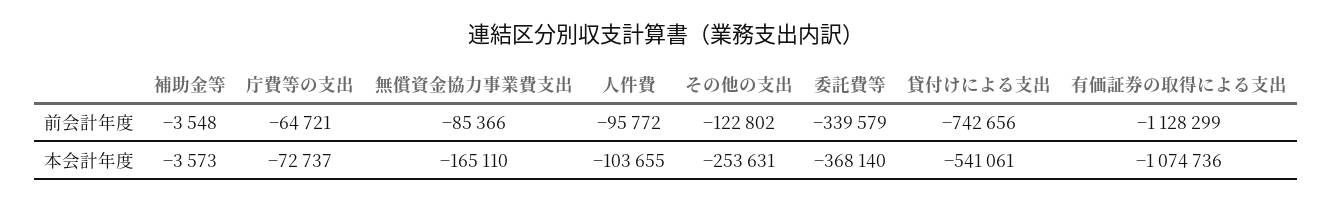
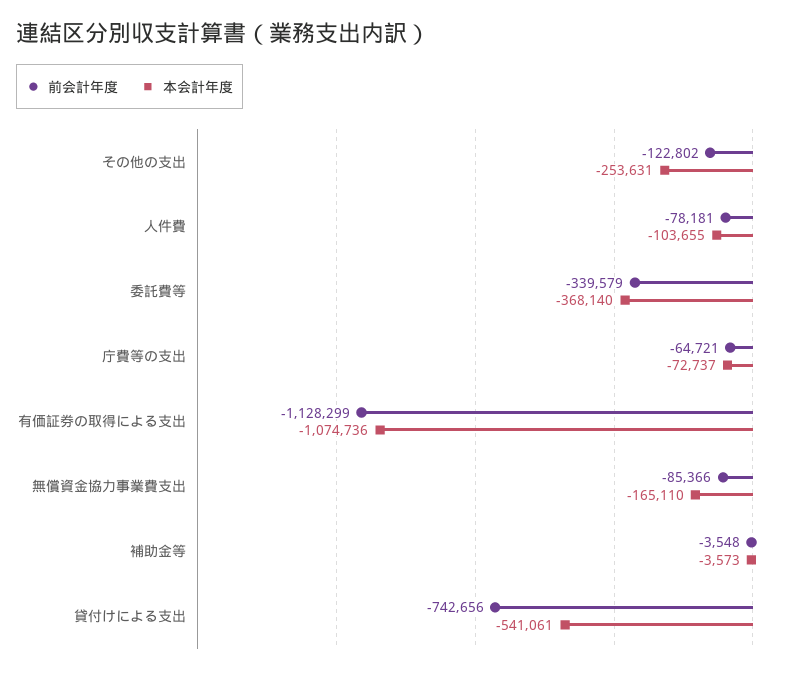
  {
    "前会計年度": {
      "補助金等": -3548,
      "庁費等の支出": -64721,
      "無償資金協力事業費支出": -85366,
-     "人件費": -95772,
+     "人件費": -78181,
      "その他の支出": -122802,
      "委託費等": -339579,
      "貸付けによる支出": -742656,
      "有価証券の取得による支出": -1128299
    },
    "本会計年度": {
      "補助金等": -3573,
      "庁費等の支出": -72737,
      "無償資金協力事業費支出": -165110,
      "人件費": -103655,
      "その他の支出": -253631,
      "委託費等": -368140,
      "貸付けによる支出": -541061,
      "有価証券の取得による支出": -1074736
    }
  }

